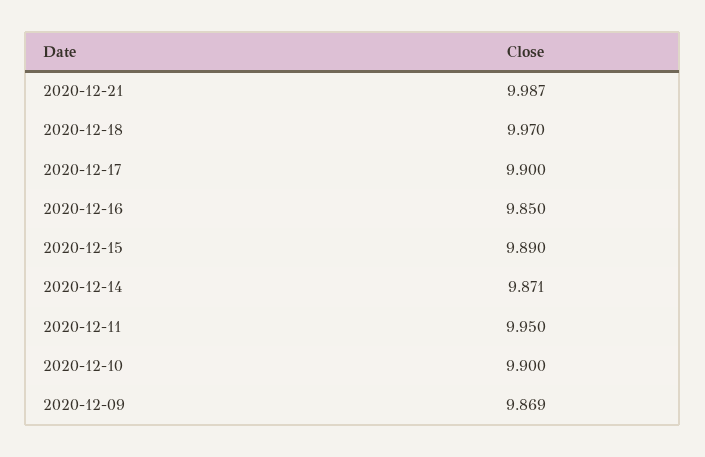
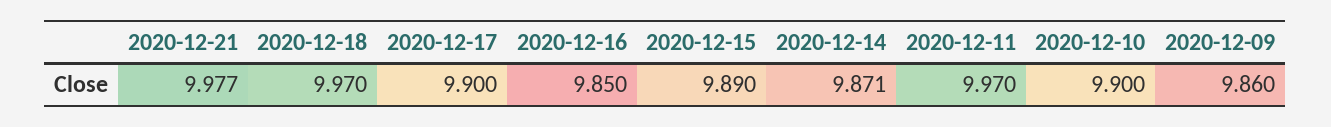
  {
-   "2020-12-21": 9.987,
+   "2020-12-21": 9.977,
    "2020-12-18": 9.97,
    "2020-12-17": 9.9,
    "2020-12-16": 9.85,
    "2020-12-15": 9.89,
    "2020-12-14": 9.871,
-   "2020-12-11": 9.95,
+   "2020-12-11": 9.97,
    "2020-12-10": 9.9,
-   "2020-12-09": 9.869
+   "2020-12-09": 9.86
  }

